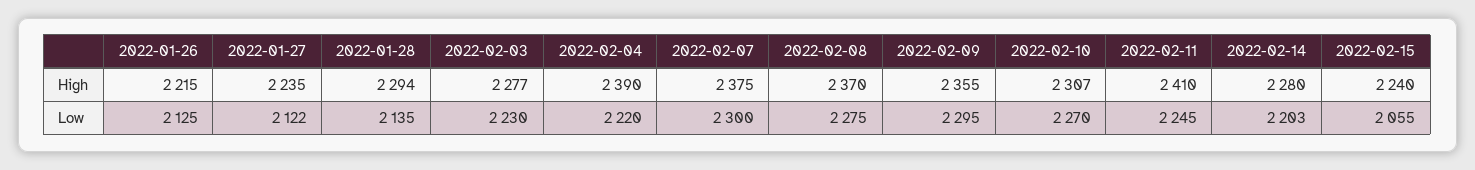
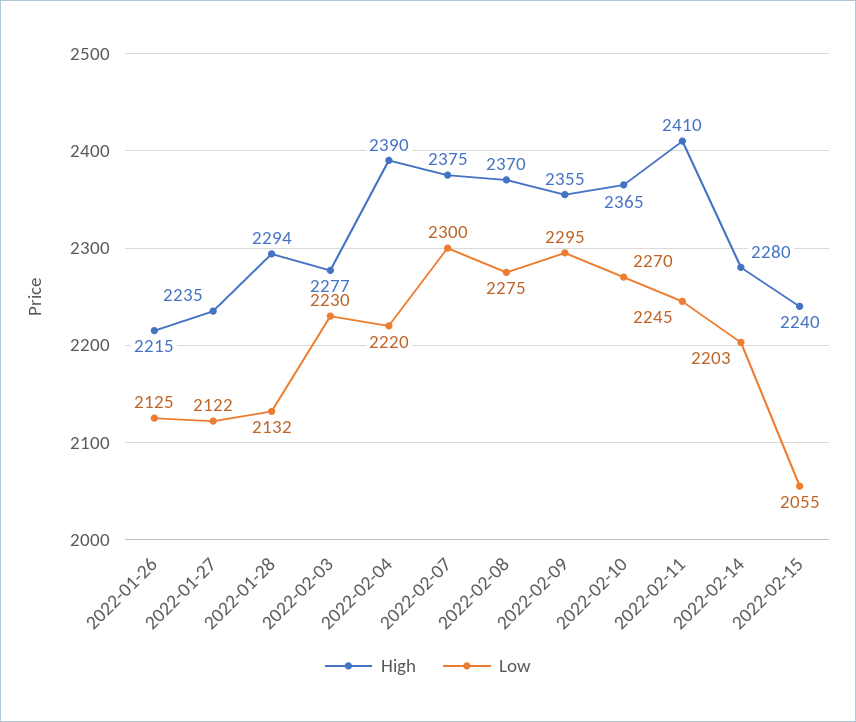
  {
    "High": {
      "2022-01-26": 2215,
      "2022-01-27": 2235,
      "2022-01-28": 2294,
      "2022-02-03": 2277,
      "2022-02-04": 2390,
      "2022-02-07": 2375,
      "2022-02-08": 2370,
      "2022-02-09": 2355,
-     "2022-02-10": 2307,
+     "2022-02-10": 2365,
      "2022-02-11": 2410,
      "2022-02-14": 2280,
      "2022-02-15": 2240
    },
    "Low": {
      "2022-01-26": 2125,
      "2022-01-27": 2122,
-     "2022-01-28": 2135,
+     "2022-01-28": 2132,
      "2022-02-03": 2230,
      "2022-02-04": 2220,
      "2022-02-07": 2300,
      "2022-02-08": 2275,
      "2022-02-09": 2295,
      "2022-02-10": 2270,
      "2022-02-11": 2245,
      "2022-02-14": 2203,
      "2022-02-15": 2055
    }
  }

